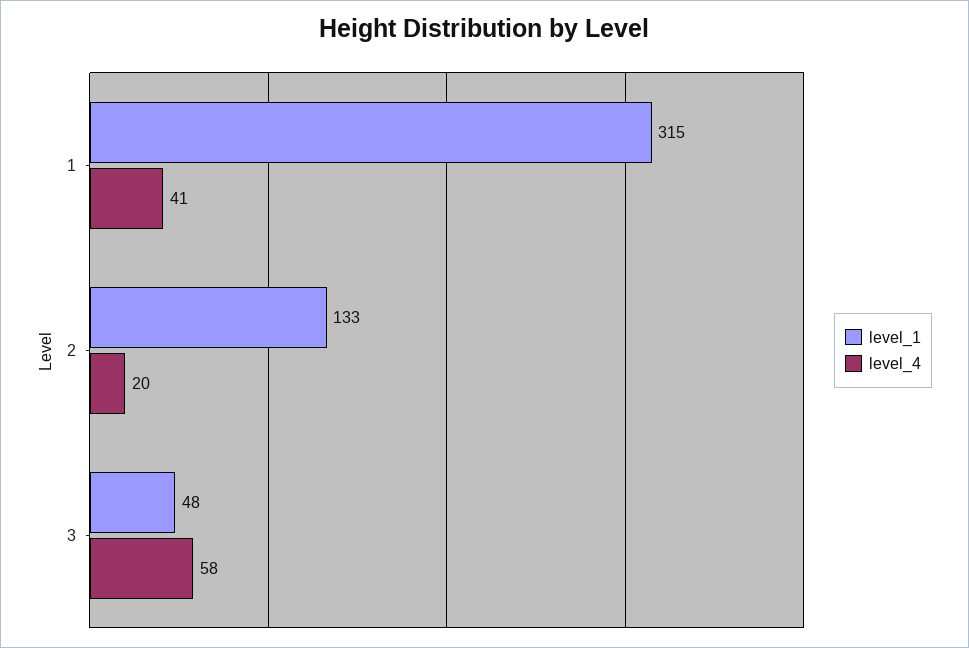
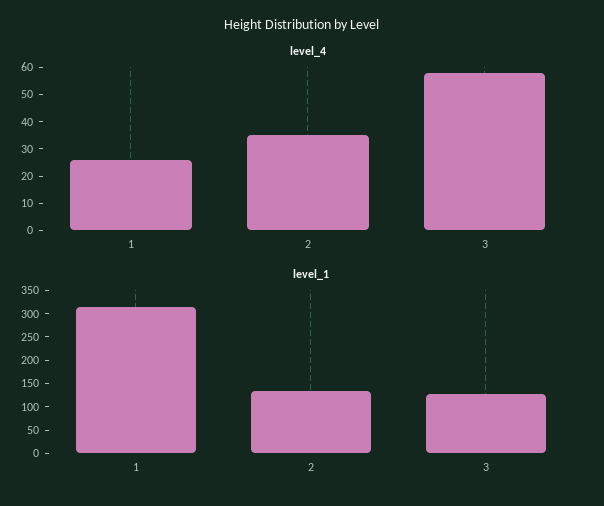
  {
    "level_1": {
      "1": 315,
      "2": 133,
-     "3": 48
+     "3": 125
    },
    "level_4": {
-     "1": 41,
+     "1": 25,
-     "2": 20,
+     "2": 35,
      "3": 58
    }
  }

